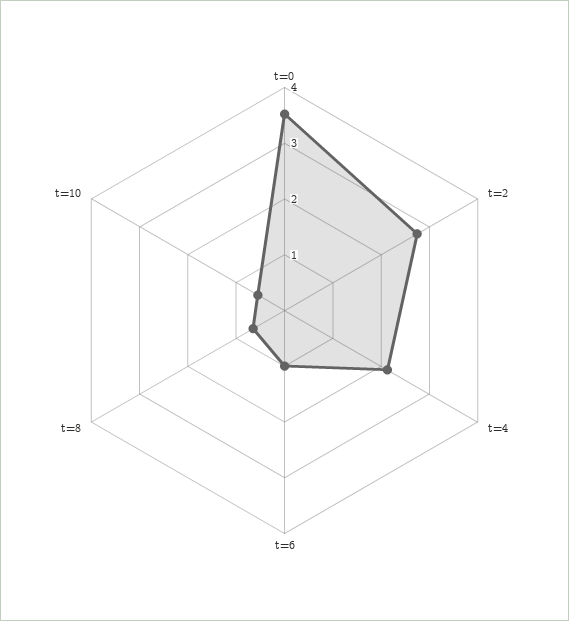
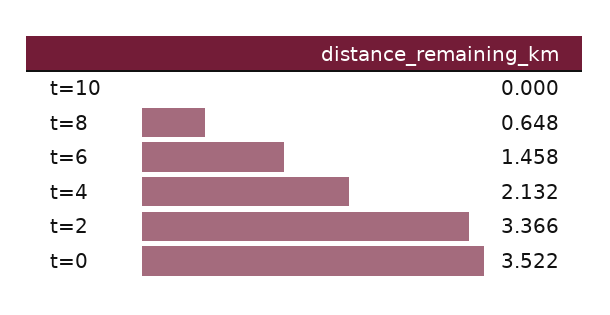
  {
    "t=0": 3.522,
-   "t=2": 2.8,
+   "t=2": 3.366,
    "t=4": 2.132,
-   "t=6": 1,
+   "t=6": 1.458,
    "t=8": 0.648,
-   "t=10": 0.6
+   "t=10": 0
  }

